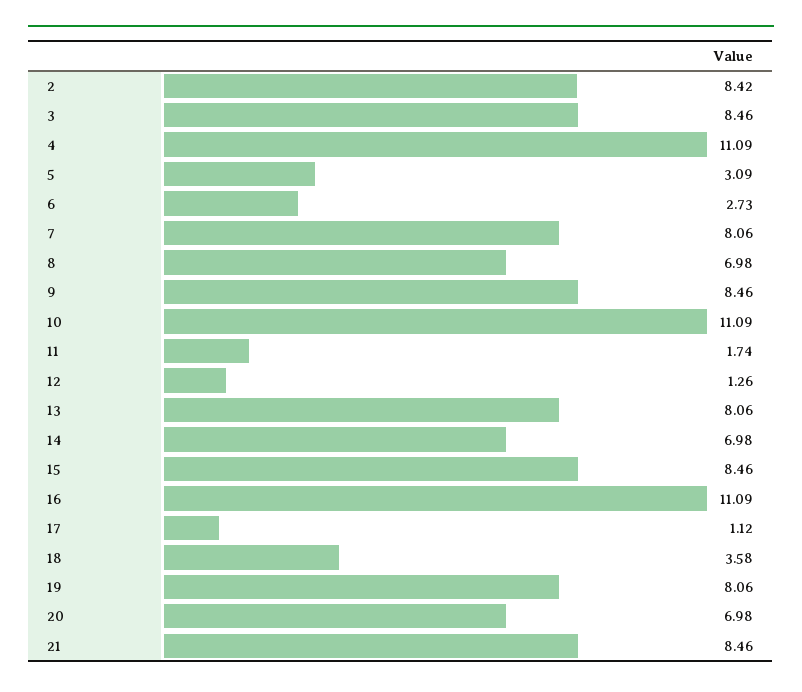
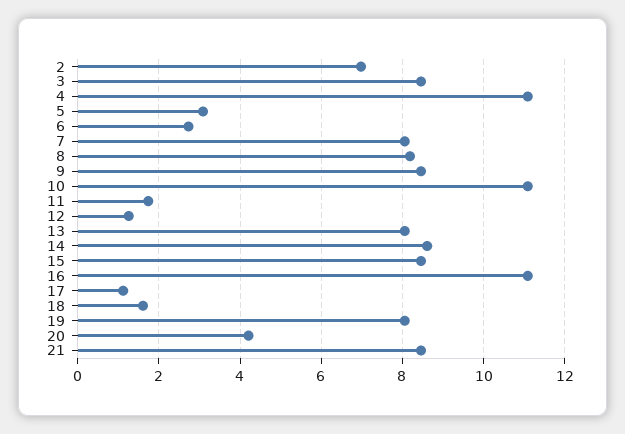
  {
-   "2": 8.42,
+   "2": 7,
    "3": 8.46,
    "4": 11.09,
    "5": 3.09,
    "6": 2.73,
    "7": 8.06,
-   "8": 6.98,
+   "8": 8.2,
    "9": 8.46,
    "10": 11.09,
    "11": 1.74,
    "12": 1.26,
    "13": 8.06,
-   "14": 6.98,
+   "14": 8.6,
    "15": 8.46,
    "16": 11.09,
    "17": 1.12,
-   "18": 3.58,
+   "18": 1.6,
    "19": 8.06,
-   "20": 6.98,
+   "20": 4.2,
    "21": 8.46
  }

